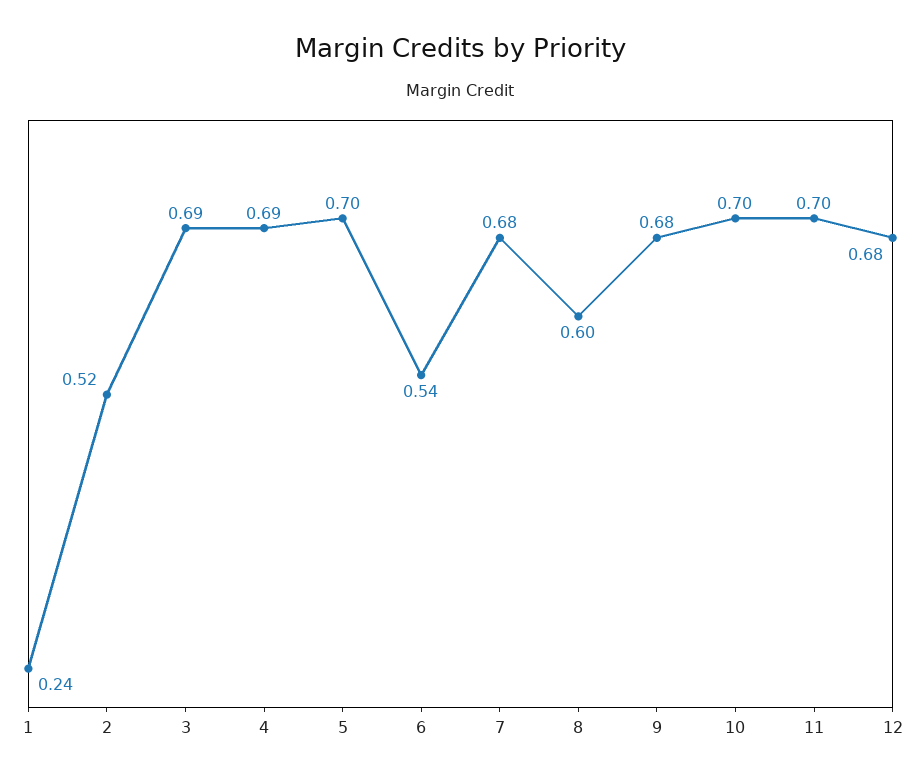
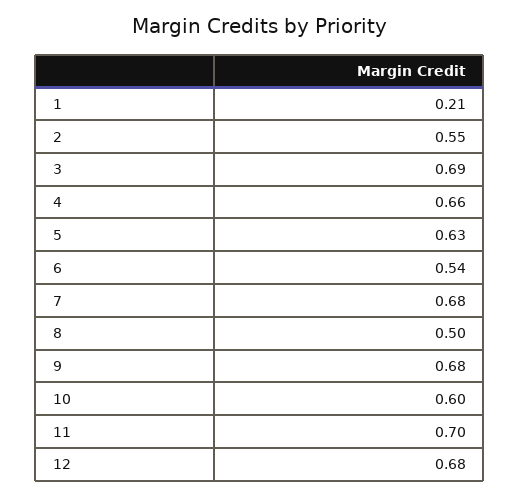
  {
-   "1": 0.24,
+   "1": 0.21,
-   "2": 0.52,
+   "2": 0.55,
    "3": 0.69,
-   "4": 0.69,
+   "4": 0.66,
-   "5": 0.7,
+   "5": 0.63,
    "6": 0.54,
    "7": 0.68,
-   "8": 0.6,
+   "8": 0.5,
    "9": 0.68,
-   "10": 0.7,
+   "10": 0.6,
    "11": 0.7,
    "12": 0.68
  }

